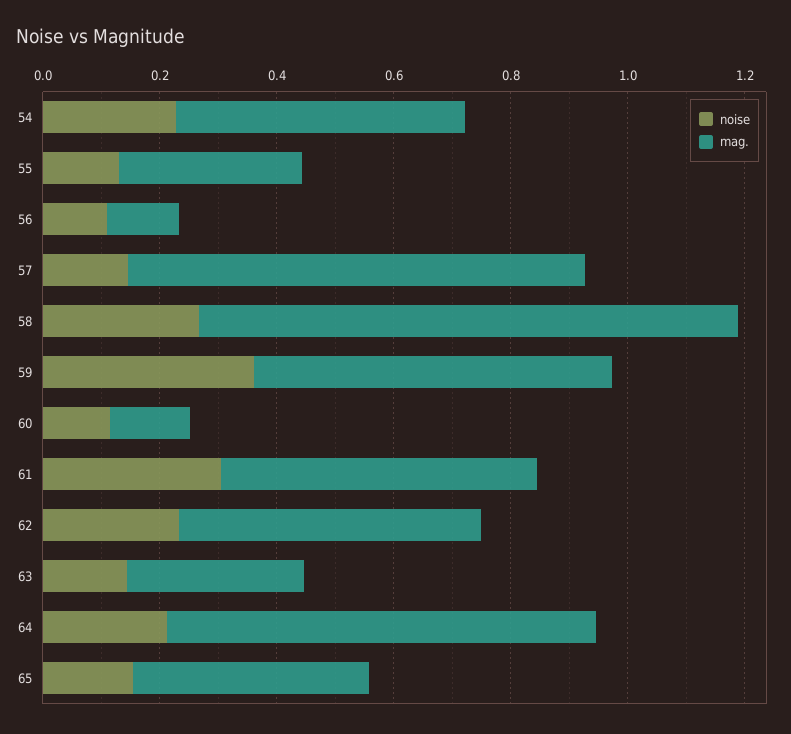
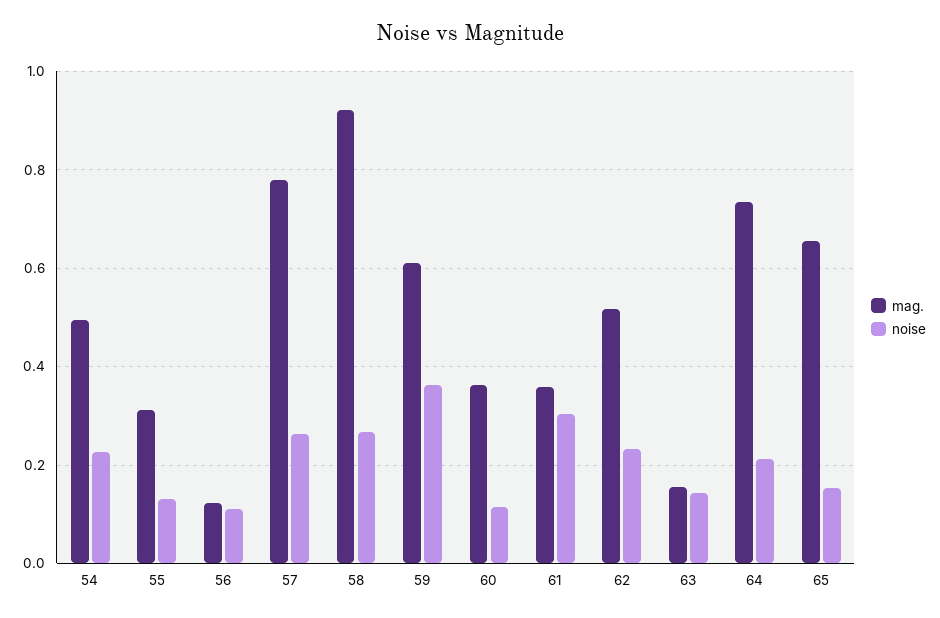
  {
    "noise": {
      "54": 0.22,
      "55": 0.14,
      "56": 0.12,
-     "57": 0.15,
+     "57": 0.26,
      "58": 0.26,
      "59": 0.36,
      "60": 0.12,
      "61": 0.3,
      "62": 0.24,
      "63": 0.14,
      "64": 0.22,
      "65": 0.16
    },
    "mag.": {
      "54": 0.5,
      "55": 0.32,
      "56": 0.12,
      "57": 0.78,
      "58": 0.92,
      "59": 0.62,
-     "60": 0.15,
+     "60": 0.36,
-     "61": 0.55,
+     "61": 0.36,
      "62": 0.52,
-     "63": 0.3,
+     "63": 0.16,
      "64": 0.74,
-     "65": 0.4
+     "65": 0.66
    }
  }

